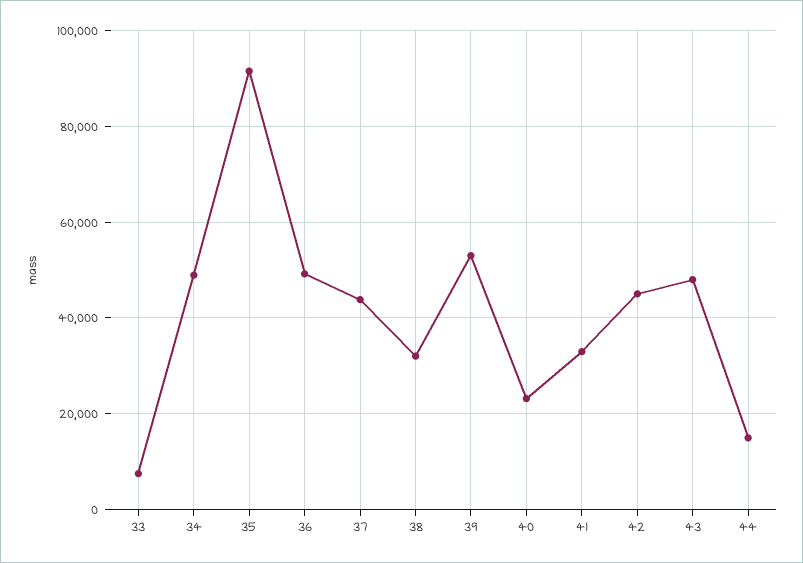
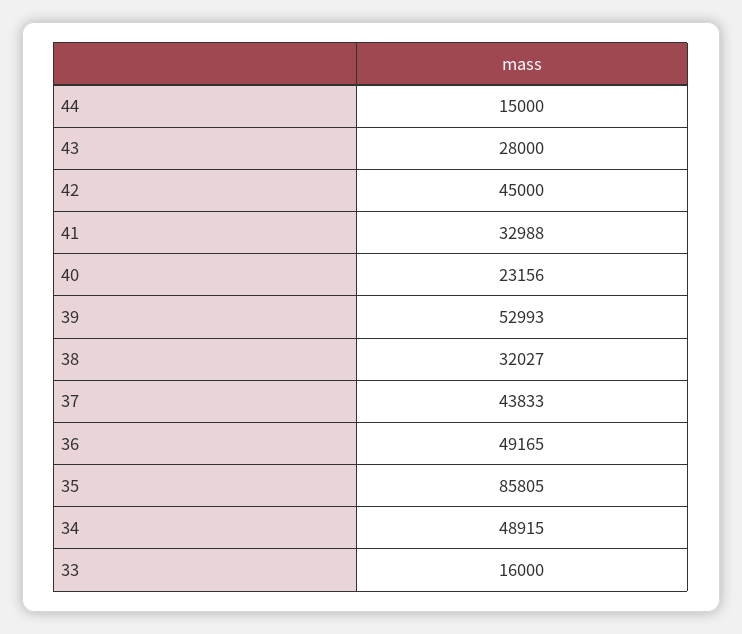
  {
-   "33": 8000,
+   "33": 16000,
    "34": 48915,
-   "35": 92000,
+   "35": 85805,
    "36": 49165,
    "37": 43833,
    "38": 32027,
    "39": 52993,
    "40": 23156,
    "41": 32988,
    "42": 45000,
-   "43": 48000,
+   "43": 28000,
    "44": 15000
  }

